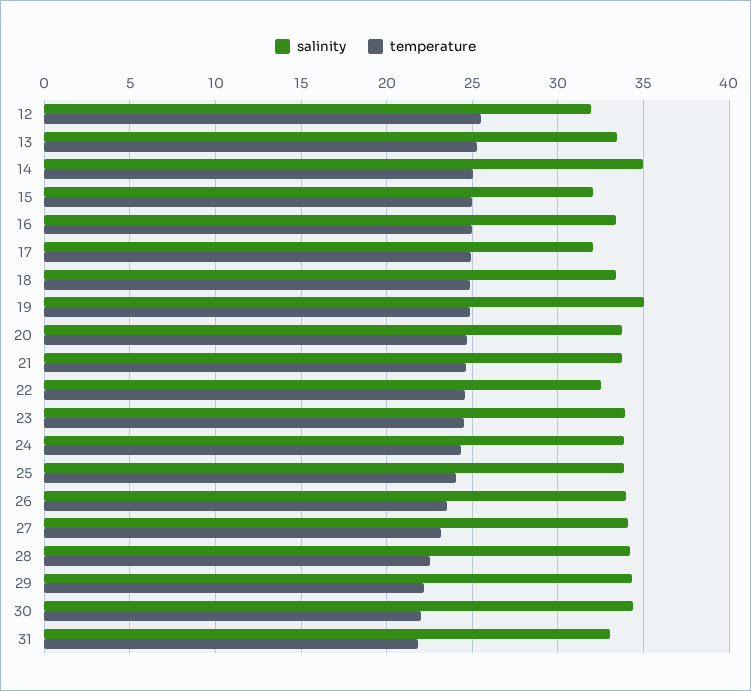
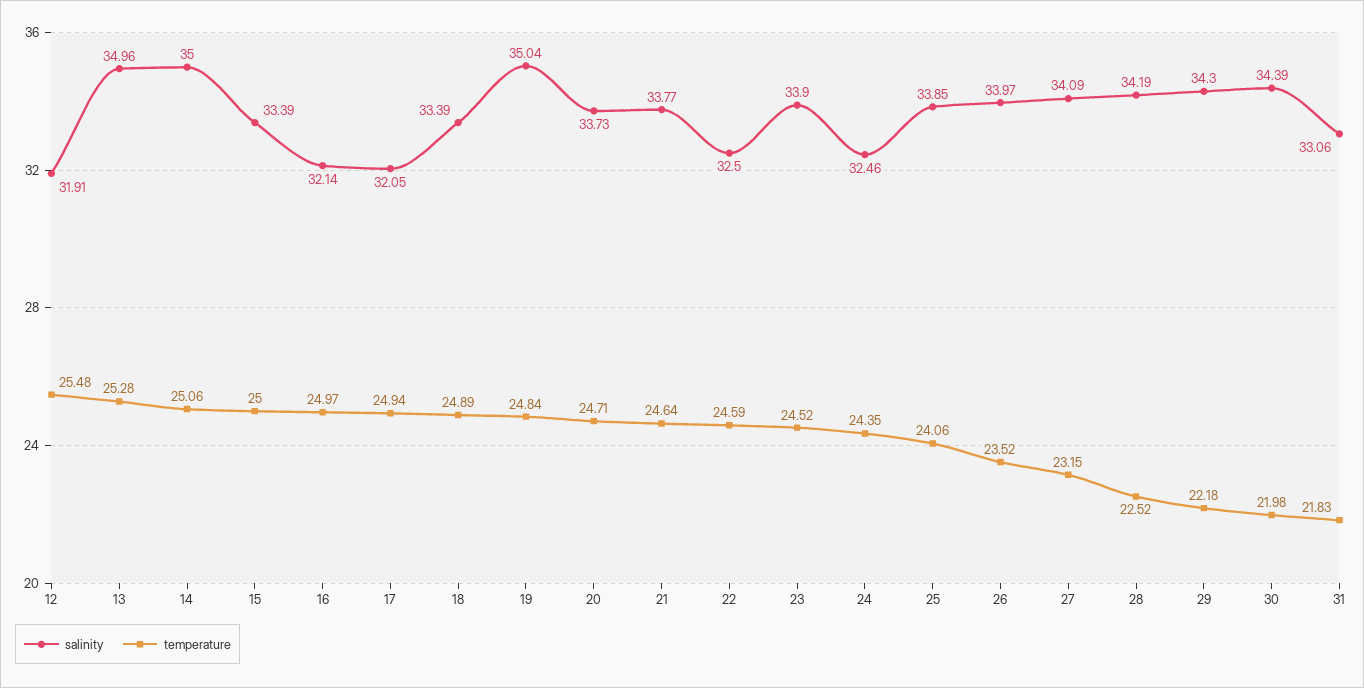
  {
    "salinity": {
      "12": 31.91,
-     "13": 33.5,
+     "13": 34.96,
      "14": 35,
-     "15": 32,
+     "15": 33.39,
-     "16": 33.5,
+     "16": 32.14,
      "17": 32.05,
      "18": 33.39,
      "19": 35.04,
      "20": 33.73,
      "21": 33.77,
      "22": 32.5,
      "23": 33.9,
-     "24": 34,
+     "24": 32.46,
      "25": 33.85,
      "26": 33.97,
      "27": 34.09,
      "28": 34.19,
      "29": 34.3,
      "30": 34.39,
      "31": 33.06
    },
    "temperature": {
      "12": 25.48,
      "13": 25.28,
      "14": 25.06,
      "15": 25,
      "16": 24.97,
      "17": 24.94,
      "18": 24.89,
      "19": 24.84,
      "20": 24.71,
      "21": 24.64,
      "22": 24.59,
      "23": 24.52,
      "24": 24.35,
      "25": 24.06,
      "26": 23.52,
      "27": 23.15,
      "28": 22.52,
      "29": 22.18,
      "30": 21.98,
      "31": 21.83
    }
  }

